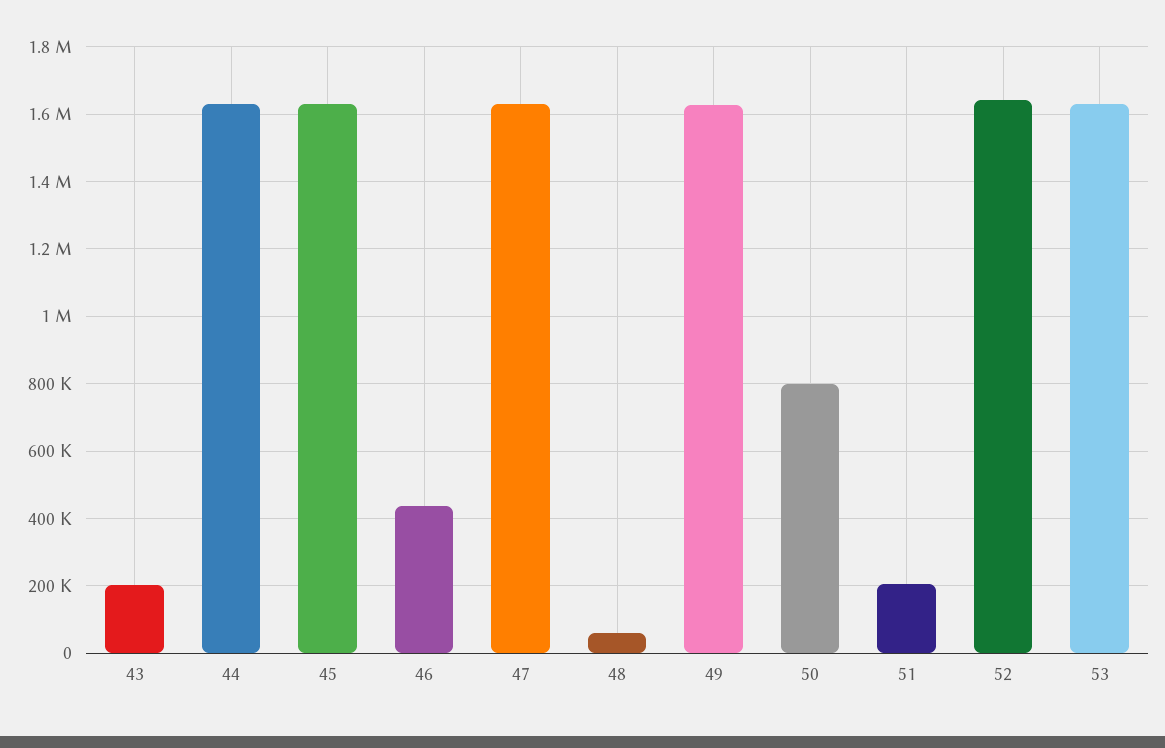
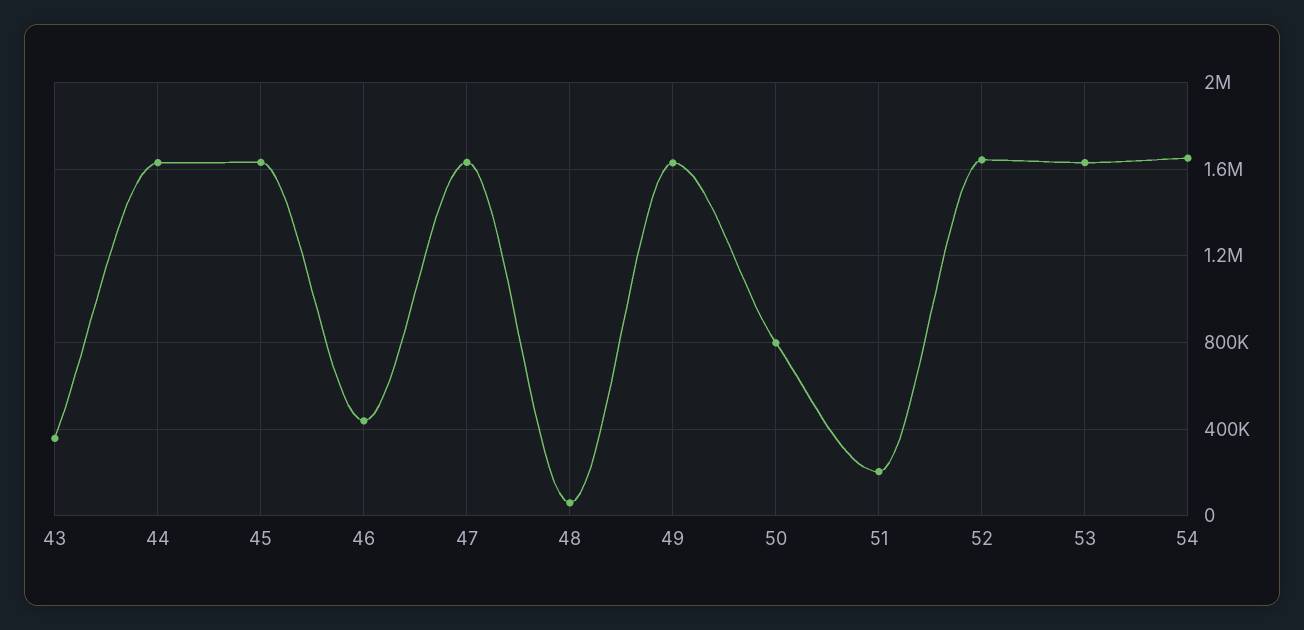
  {
-   "43": 200000,
+   "43": 350000,
    "44": 1620000,
    "45": 1640000,
    "46": 440000,
    "47": 1640000,
    "48": 60000,
    "49": 1620000,
    "50": 800000,
    "51": 200000,
    "52": 1640000,
-   "53": 1620000
+   "53": 1620000,
+   "54": 1650000
  }

